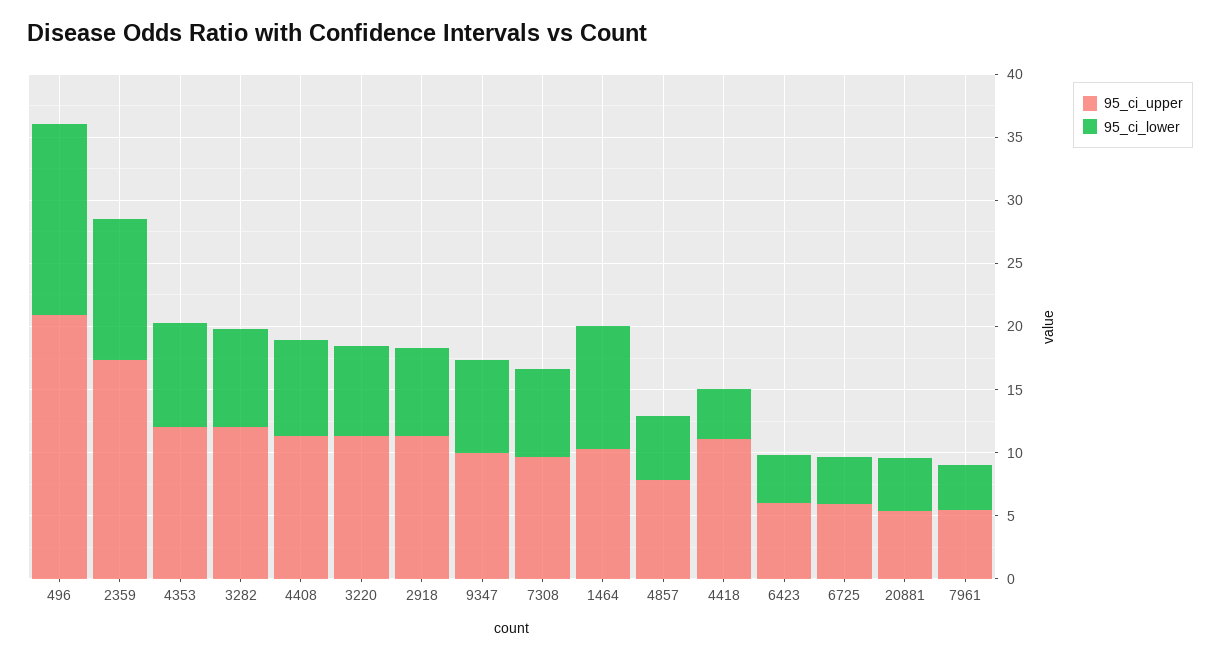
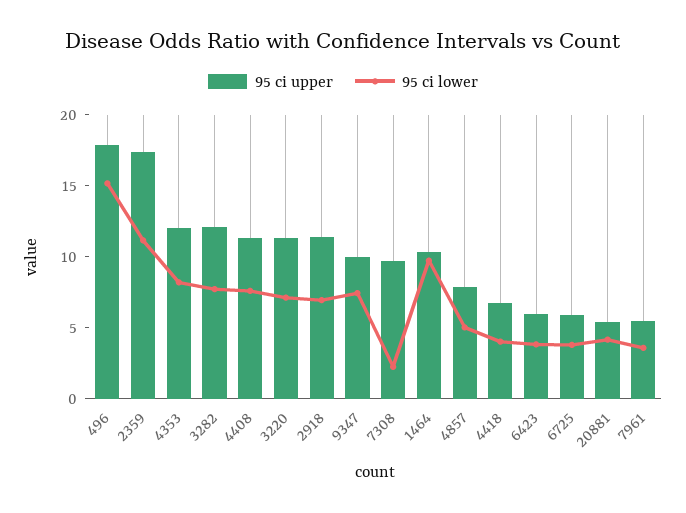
  {
    "95_ci_upper": {
-     "496": 21,
+     "496": 18,
      "2359": 17,
      "4353": 12,
      "3282": 12,
      "4408": 11,
      "3220": 11,
      "2918": 11,
      "9347": 10,
      "7308": 10,
      "1464": 10,
      "4857": 8,
-     "4418": 11,
+     "4418": 7,
      "6423": 6,
      "6725": 6,
      "20881": 5,
      "7961": 5
    },
    "95_ci_lower": {
      "496": 15,
      "2359": 11,
      "4353": 8,
      "3282": 8,
      "4408": 8,
      "3220": 7,
      "2918": 7,
      "9347": 7,
-     "7308": 7,
+     "7308": 2,
      "1464": 10,
      "4857": 5,
      "4418": 4,
      "6423": 4,
      "6725": 4,
      "20881": 4,
      "7961": 4
    }
  }

